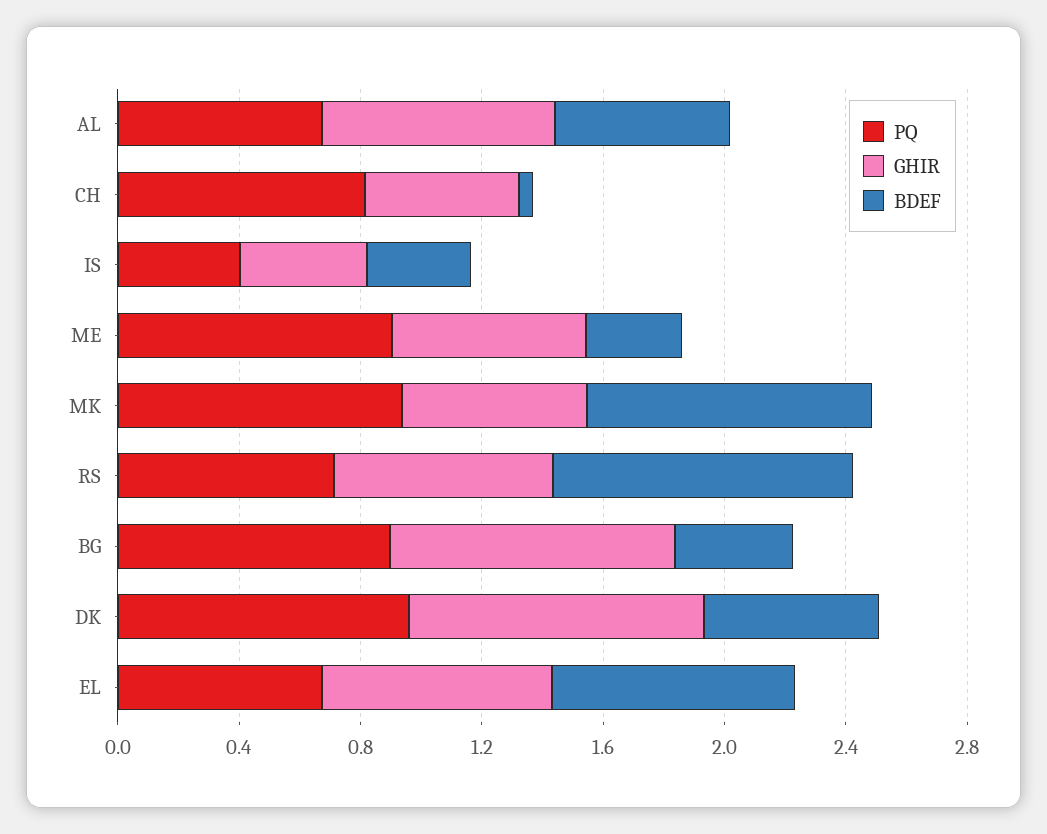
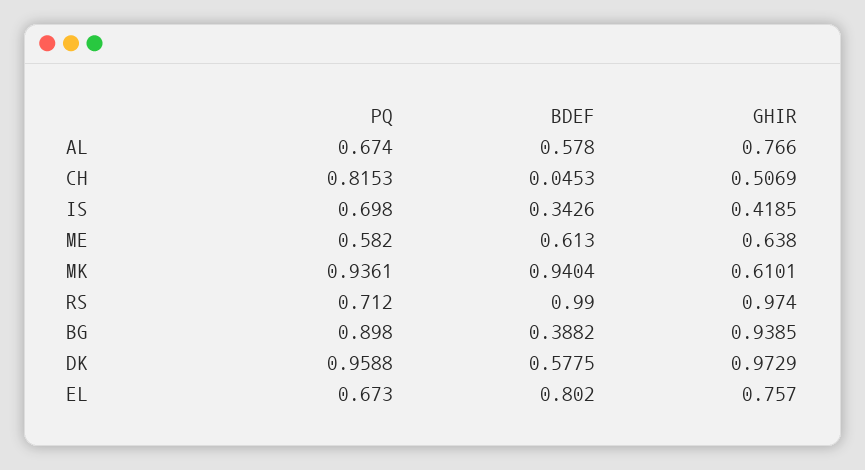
  {
    "PQ": {
      "AL": 0.674,
      "CH": 0.8153,
-     "IS": 0.4,
+     "IS": 0.698,
-     "ME": 0.9,
+     "ME": 0.582,
      "MK": 0.9361,
      "RS": 0.712,
      "BG": 0.898,
      "DK": 0.9588,
      "EL": 0.673
    },
    "GHIR": {
      "AL": 0.766,
      "CH": 0.5069,
      "IS": 0.4185,
      "ME": 0.638,
      "MK": 0.6101,
-     "RS": 0.7,
+     "RS": 0.974,
      "BG": 0.9385,
      "DK": 0.9729,
      "EL": 0.757
    },
    "BDEF": {
      "AL": 0.578,
      "CH": 0.0453,
      "IS": 0.3426,
-     "ME": 0.3,
+     "ME": 0.613,
      "MK": 0.9404,
      "RS": 0.99,
      "BG": 0.3882,
      "DK": 0.5775,
      "EL": 0.802
    }
  }

